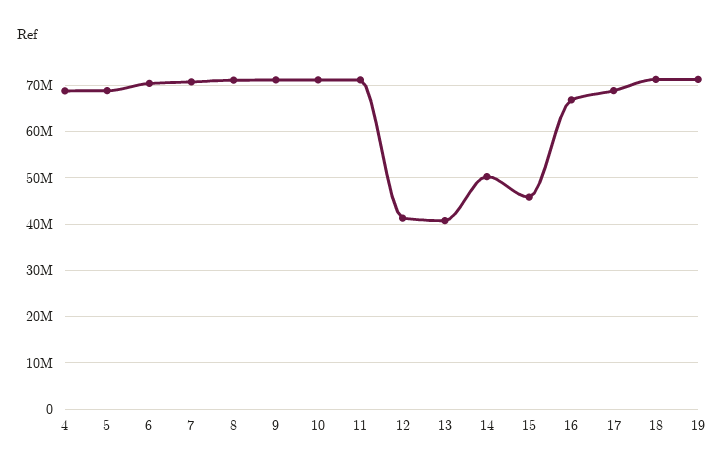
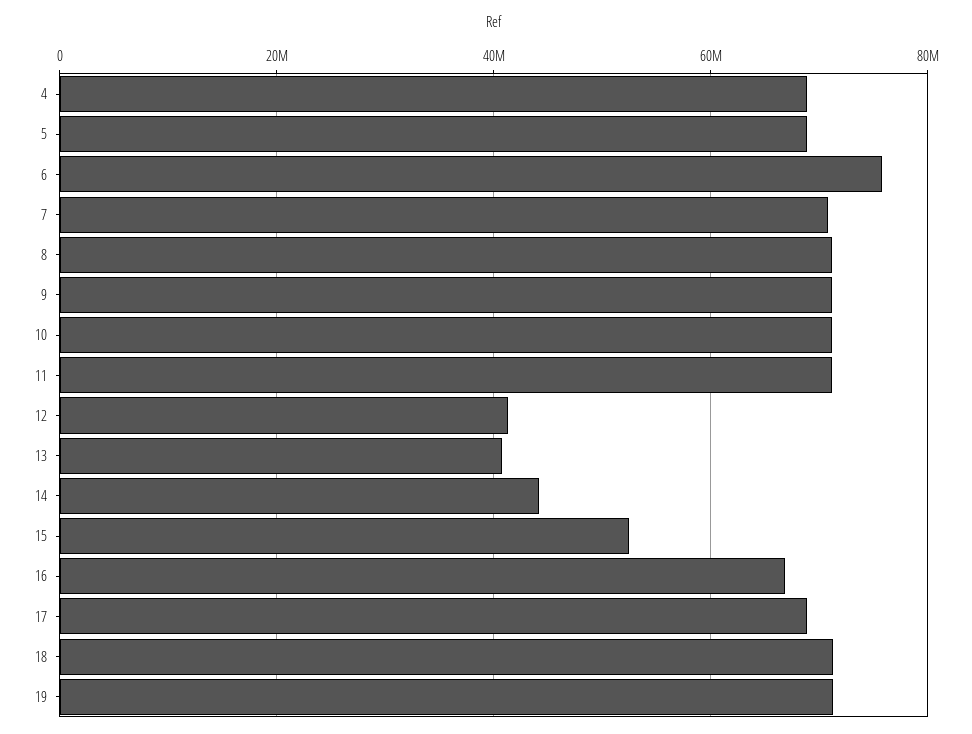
  {
    "4": 68000000,
    "5": 68000000,
-   "6": 70000000,
+   "6": 76000000,
    "7": 70000000,
    "8": 72000000,
    "9": 72000000,
    "10": 72000000,
    "11": 72000000,
    "12": 42000000,
    "13": 40000000,
-   "14": 50000000,
+   "14": 44000000,
-   "15": 46000000,
+   "15": 52000000,
    "16": 66000000,
    "17": 68000000,
    "18": 72000000,
    "19": 72000000
  }

